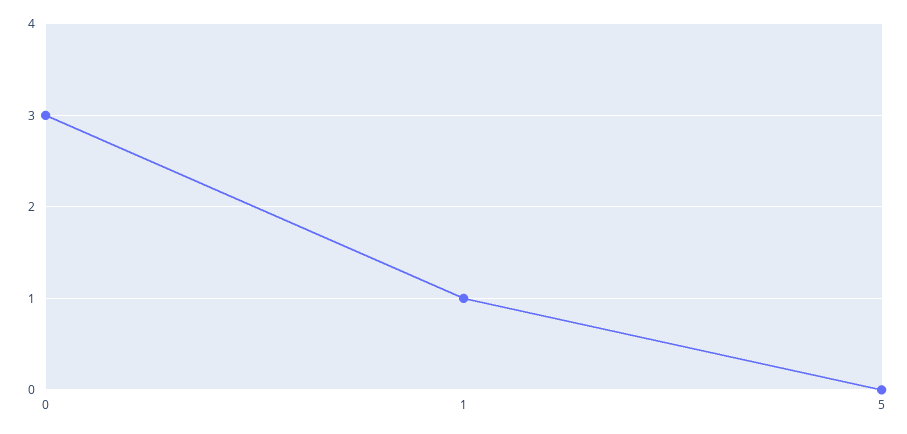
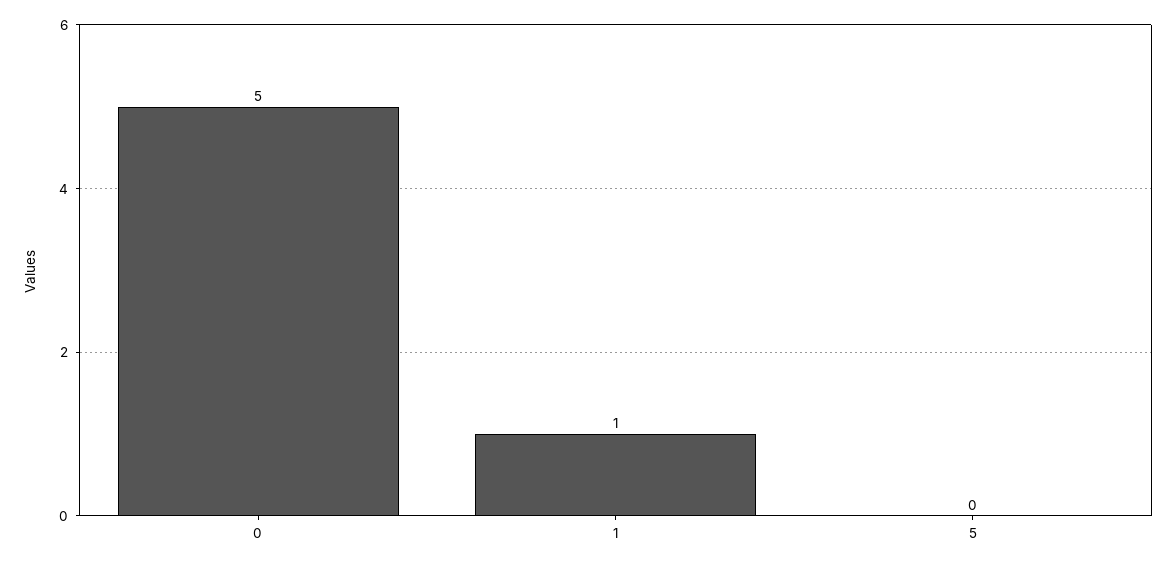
  {
-   "0": 3,
+   "0": 5,
    "1": 1,
    "5": 0
  }

